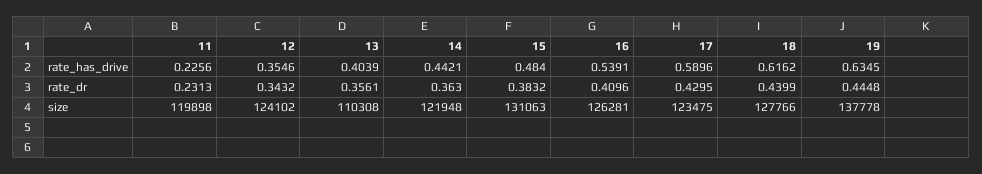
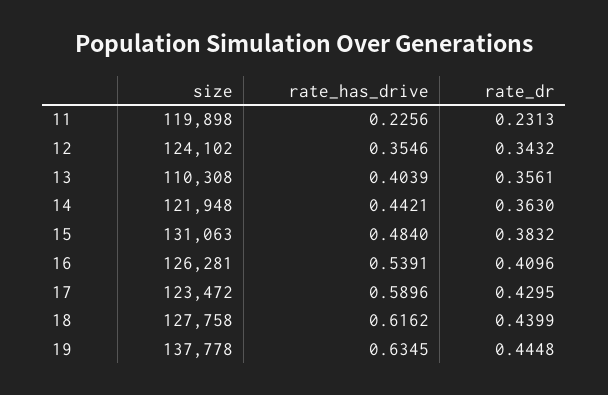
  {
    "11": {
      "rate_has_drive": 0.2256,
      "rate_dr": 0.2313,
      "size": 119898
    },
    "12": {
      "rate_has_drive": 0.3546,
      "rate_dr": 0.3432,
      "size": 124102
    },
    "13": {
      "rate_has_drive": 0.4039,
      "rate_dr": 0.3561,
      "size": 110308
    },
    "14": {
      "rate_has_drive": 0.4421,
      "rate_dr": 0.363,
      "size": 121948
    },
    "15": {
      "rate_has_drive": 0.484,
      "rate_dr": 0.3832,
      "size": 131063
    },
    "16": {
      "rate_has_drive": 0.5391,
      "rate_dr": 0.4096,
      "size": 126281
    },
    "17": {
      "rate_has_drive": 0.5896,
      "rate_dr": 0.4295,
-     "size": 123475
+     "size": 123472
    },
    "18": {
      "rate_has_drive": 0.6162,
      "rate_dr": 0.4399,
-     "size": 127766
+     "size": 127758
    },
    "19": {
      "rate_has_drive": 0.6345,
      "rate_dr": 0.4448,
      "size": 137778
    }
  }

